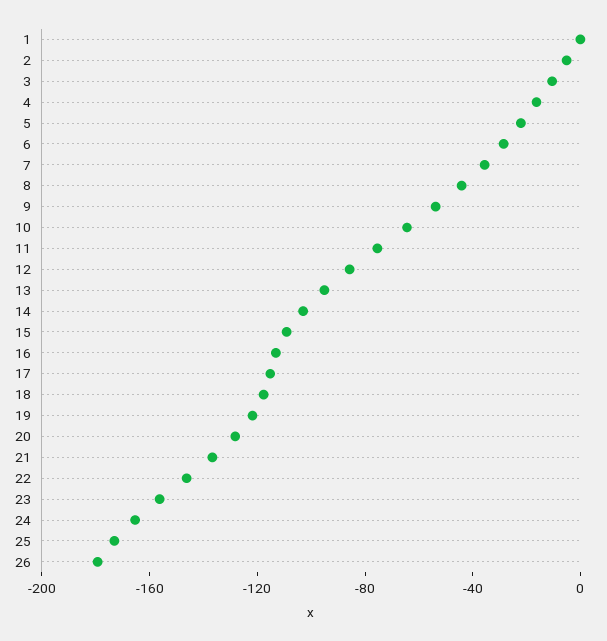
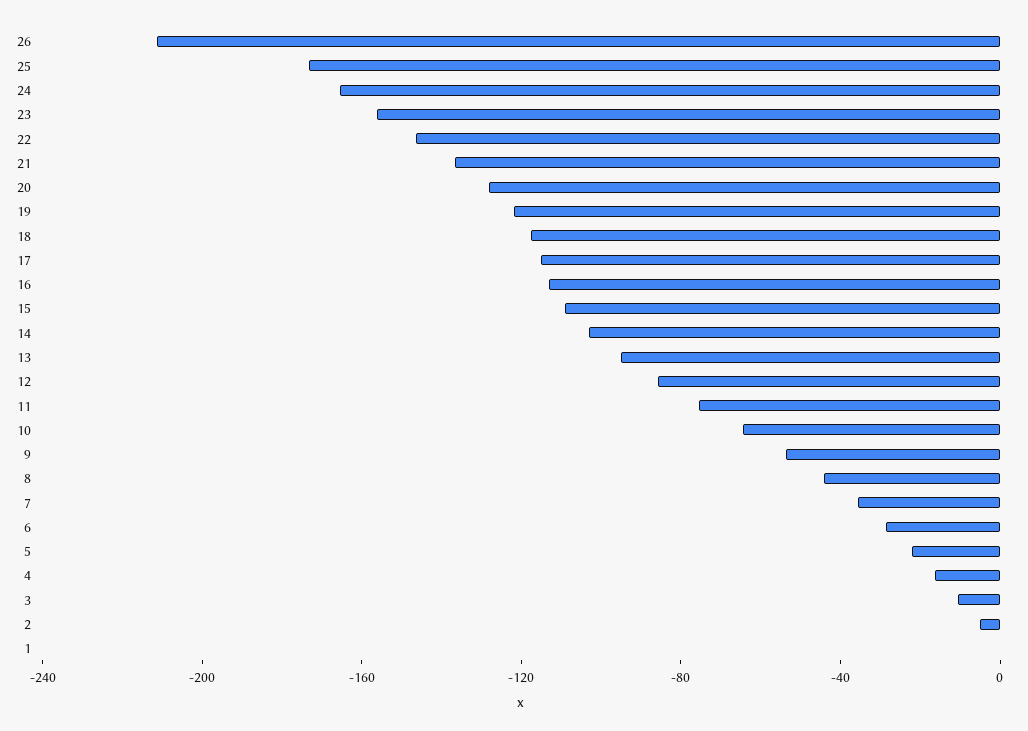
  {
    "1": 0,
    "2": -10,
    "3": -10,
    "4": -20,
    "5": -20,
    "6": -30,
    "7": -40,
    "8": -40,
    "9": -50,
    "10": -60,
    "11": -80,
    "12": -90,
    "13": -100,
    "14": -100,
    "15": -110,
    "16": -110,
    "17": -120,
    "18": -120,
    "19": -120,
    "20": -130,
    "21": -140,
    "22": -150,
    "23": -160,
    "24": -170,
    "25": -170,
-   "26": -180
+   "26": -210
  }

